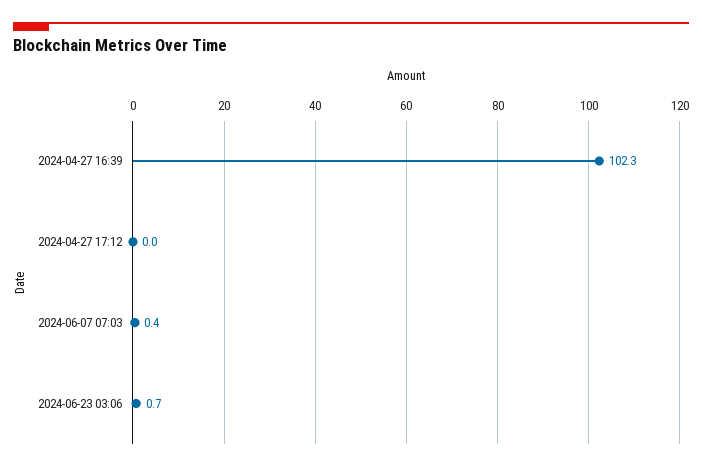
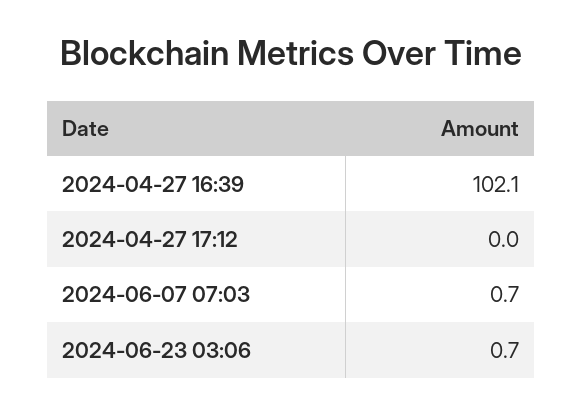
  {
-   "2024-04-27 16:39": 102.3,
+   "2024-04-27 16:39": 102.1,
    "2024-04-27 17:12": 0,
-   "2024-06-07 07:03": 0.4,
+   "2024-06-07 07:03": 0.7,
    "2024-06-23 03:06": 0.7
  }

